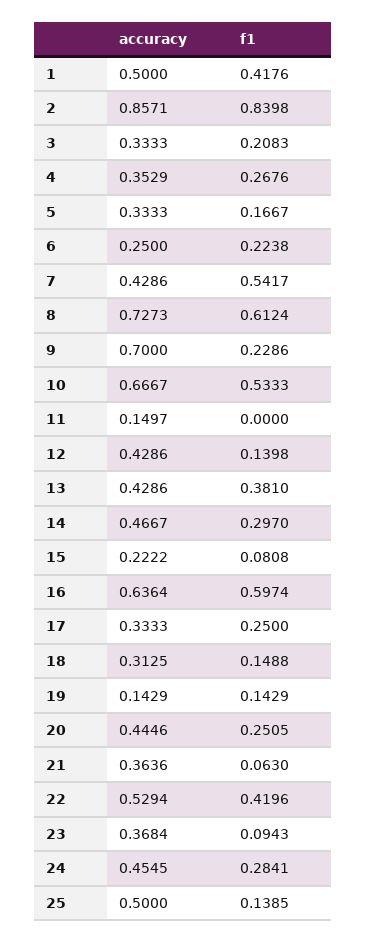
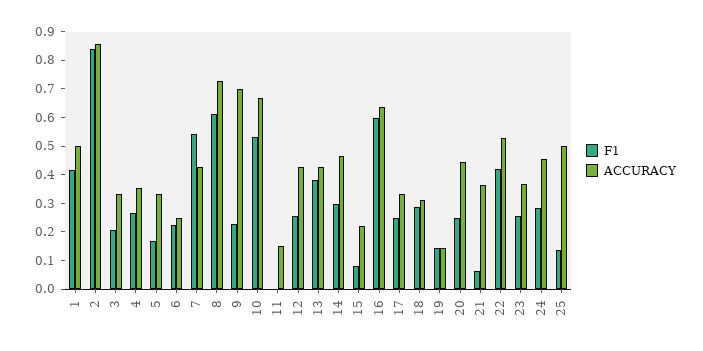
  {
    "accuracy": {
      "1": 0.5,
      "2": 0.8571,
      "3": 0.3333,
      "4": 0.3529,
      "5": 0.3333,
      "6": 0.25,
      "7": 0.4286,
      "8": 0.7273,
      "9": 0.7,
      "10": 0.6667,
      "11": 0.1497,
      "12": 0.4286,
      "13": 0.4286,
      "14": 0.4667,
      "15": 0.2222,
      "16": 0.6364,
      "17": 0.3333,
      "18": 0.3125,
      "19": 0.1429,
      "20": 0.4446,
      "21": 0.3636,
      "22": 0.5294,
      "23": 0.3684,
      "24": 0.4545,
      "25": 0.5
    },
    "f1": {
      "1": 0.4176,
      "2": 0.8398,
      "3": 0.2083,
      "4": 0.2676,
      "5": 0.1667,
      "6": 0.2238,
      "7": 0.5417,
      "8": 0.6124,
      "9": 0.2286,
      "10": 0.5333,
      "11": 0,
-     "12": 0.1398,
+     "12": 0.25,
      "13": 0.381,
      "14": 0.297,
      "15": 0.0808,
      "16": 0.5974,
      "17": 0.25,
-     "18": 0.1488,
+     "18": 0.3,
      "19": 0.1429,
      "20": 0.2505,
      "21": 0.063,
      "22": 0.4196,
-     "23": 0.0943,
+     "23": 0.25,
      "24": 0.2841,
      "25": 0.1385
    }
  }

